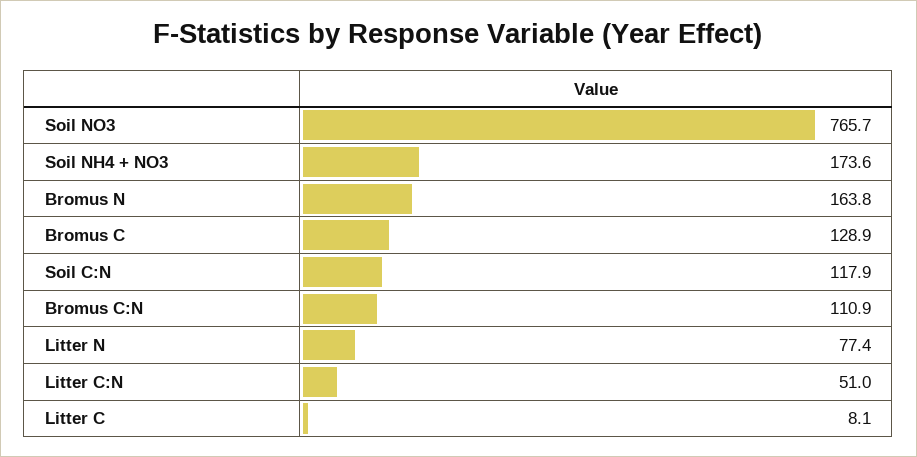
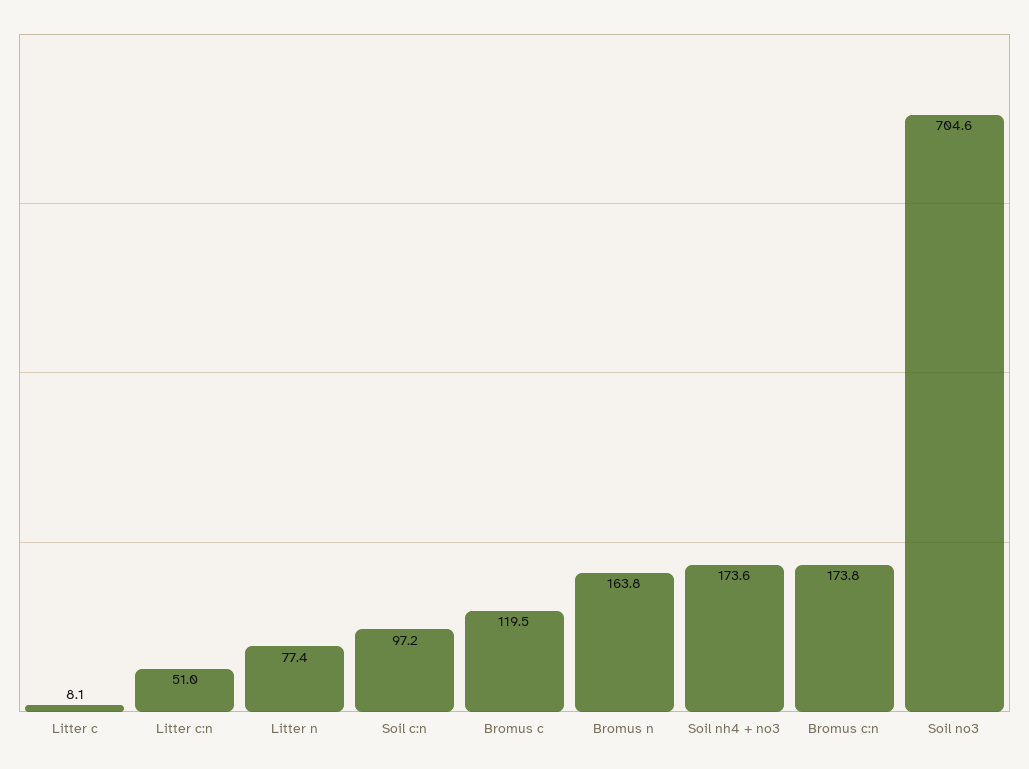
  {
-   "Soil NO3": 765.7,
+   "Soil NO3": 704.6,
    "Soil NH4 + NO3": 173.6,
    "Bromus N": 163.8,
-   "Bromus C": 128.9,
+   "Bromus C": 119.5,
-   "Soil C:N": 117.9,
+   "Soil C:N": 97.2,
-   "Bromus C:N": 110.9,
+   "Bromus C:N": 173.8,
    "Litter N": 77.4,
    "Litter C:N": 51,
    "Litter C": 8.1
  }

